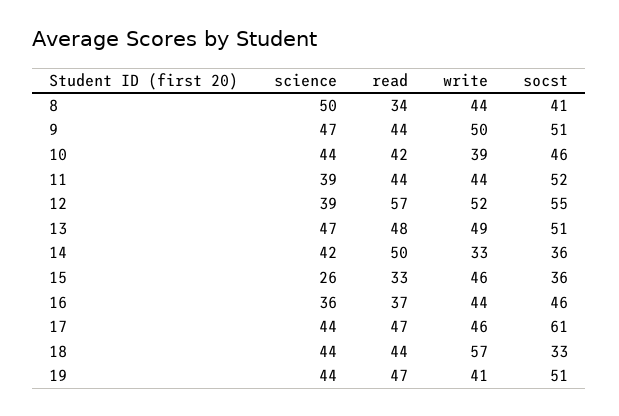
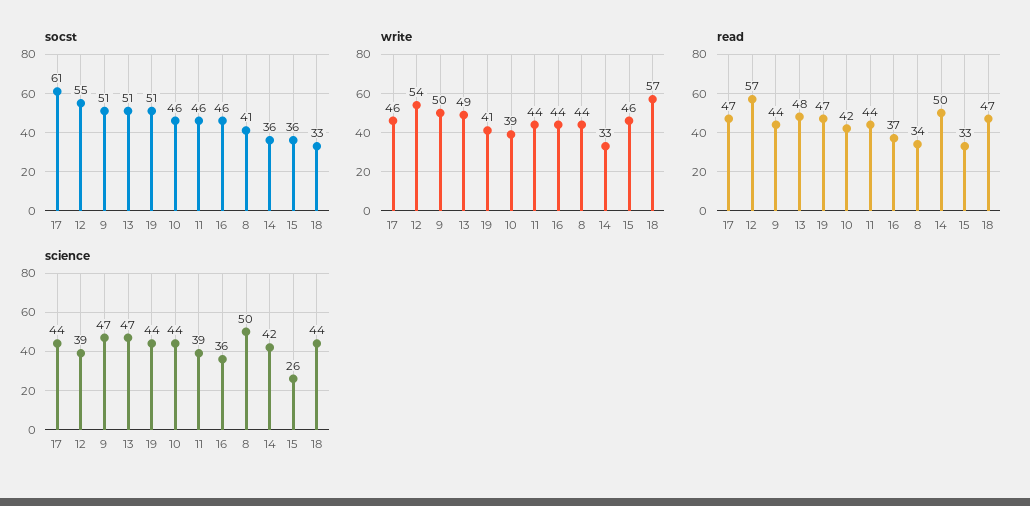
  {
    "science": {
      "8": 50,
      "9": 47,
      "10": 44,
      "11": 39,
      "12": 39,
      "13": 47,
      "14": 42,
      "15": 26,
      "16": 36,
      "17": 44,
      "18": 44,
      "19": 44
    },
    "read": {
      "8": 34,
      "9": 44,
      "10": 42,
      "11": 44,
      "12": 57,
      "13": 48,
      "14": 50,
      "15": 33,
      "16": 37,
      "17": 47,
-     "18": 44,
+     "18": 47,
      "19": 47
    },
    "write": {
      "8": 44,
      "9": 50,
      "10": 39,
      "11": 44,
-     "12": 52,
+     "12": 54,
      "13": 49,
      "14": 33,
      "15": 46,
      "16": 44,
      "17": 46,
      "18": 57,
      "19": 41
    },
    "socst": {
      "8": 41,
      "9": 51,
      "10": 46,
-     "11": 52,
+     "11": 46,
      "12": 55,
      "13": 51,
      "14": 36,
      "15": 36,
      "16": 46,
      "17": 61,
      "18": 33,
      "19": 51
    }
  }

